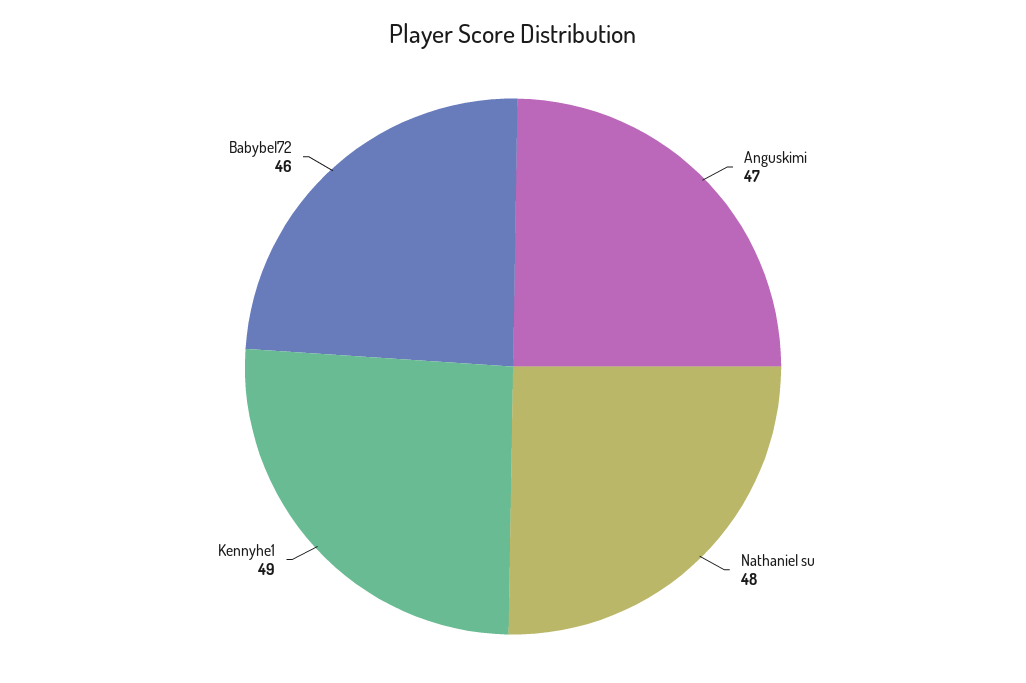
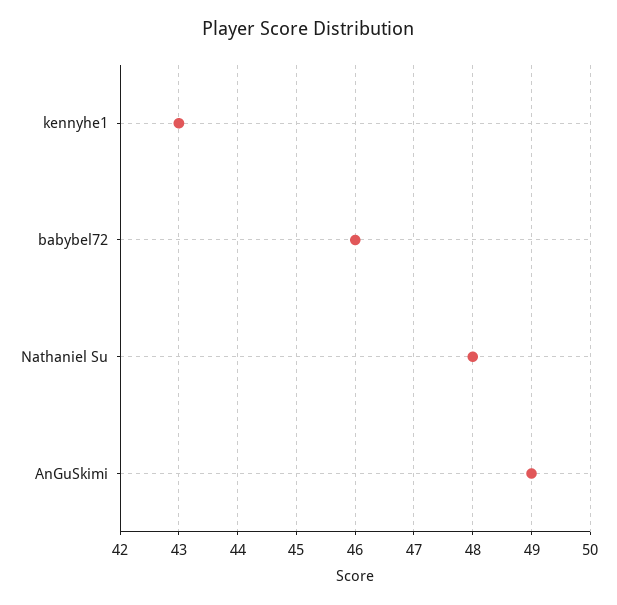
  {
-   "Anguskimi": 47,
+   "Anguskimi": 49,
    "Nathaniel su": 48,
-   "Kennyhe1": 49,
+   "Kennyhe1": 43,
    "Babybel72": 46
  }

